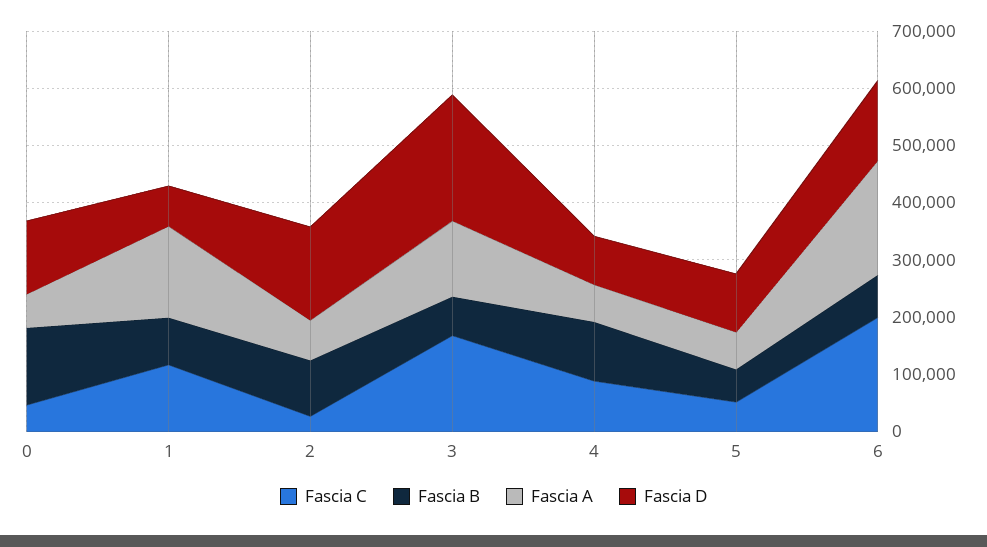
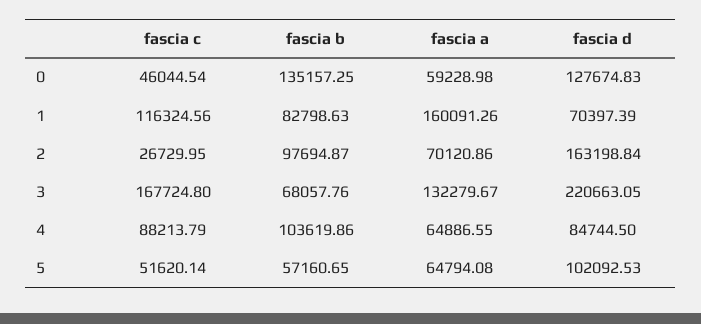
  {
    "Fascia C": {
      "0": 46044.54,
      "1": 116324.56,
      "2": 26729.95,
      "3": 167724.8,
      "4": 88213.79,
-     "5": 51620.14,
+     "5": 51620.14
-     "6": 200000
    },
    "Fascia B": {
      "0": 135157.25,
      "1": 82798.63,
      "2": 97694.87,
      "3": 68057.76,
      "4": 103619.86,
-     "5": 57160.65,
+     "5": 57160.65
-     "6": 80000
    },
    "Fascia A": {
      "0": 59228.98,
      "1": 160091.26,
      "2": 70120.86,
      "3": 132279.67,
      "4": 64886.55,
-     "5": 64794.08,
+     "5": 64794.08
-     "6": 200000
    },
    "Fascia D": {
      "0": 127674.83,
      "1": 70397.39,
      "2": 163198.84,
      "3": 220663.05,
      "4": 84744.5,
-     "5": 102092.53,
+     "5": 102092.53
-     "6": 140000
    }
  }

